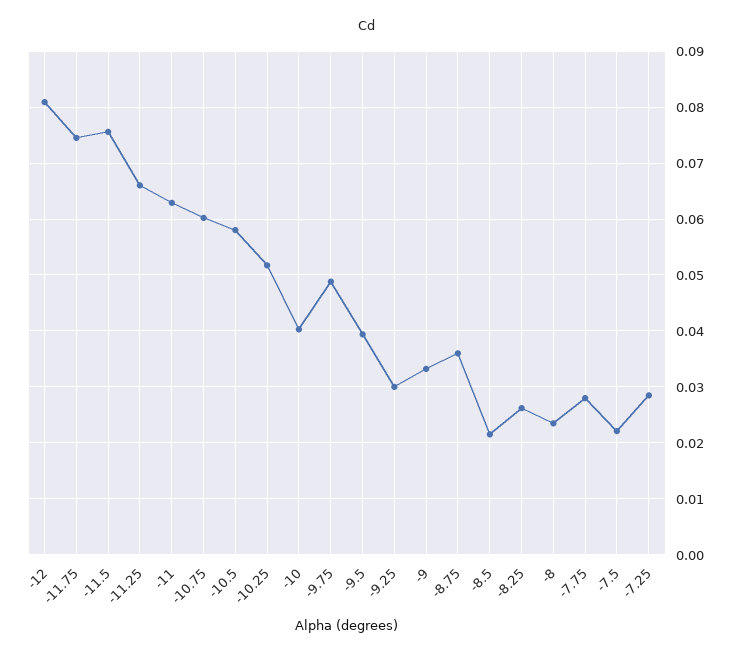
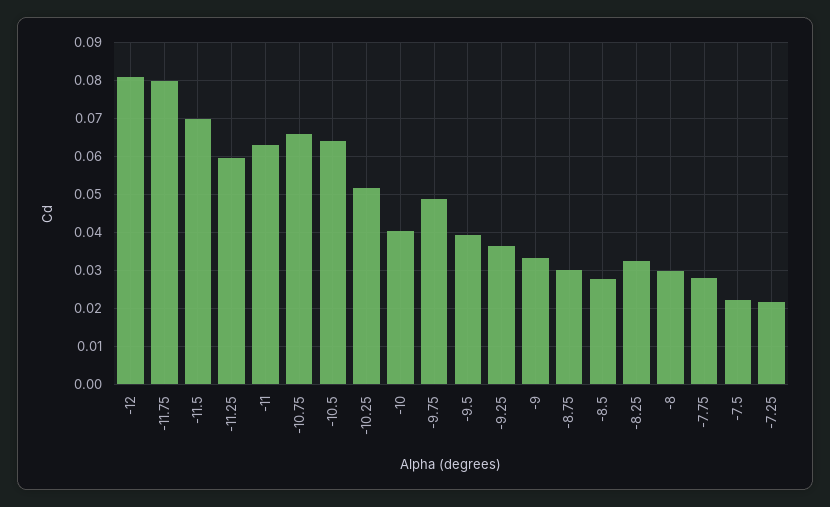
  {
    "-12": 0.08,
-   "-11.75": 0.074,
+   "-11.75": 0.08,
-   "-11.5": 0.076,
+   "-11.5": 0.07,
-   "-11.25": 0.066,
+   "-11.25": 0.06,
    "-11": 0.062,
-   "-10.75": 0.06,
+   "-10.75": 0.066,
-   "-10.5": 0.058,
+   "-10.5": 0.064,
    "-10.25": 0.052,
    "-10": 0.04,
    "-9.75": 0.048,
    "-9.5": 0.04,
-   "-9.25": 0.03,
+   "-9.25": 0.036,
    "-9": 0.034,
-   "-8.75": 0.036,
+   "-8.75": 0.03,
-   "-8.5": 0.022,
+   "-8.5": 0.028,
-   "-8.25": 0.026,
+   "-8.25": 0.032,
-   "-8": 0.024,
+   "-8": 0.03,
    "-7.75": 0.028,
    "-7.5": 0.022,
-   "-7.25": 0.028
+   "-7.25": 0.022
  }

